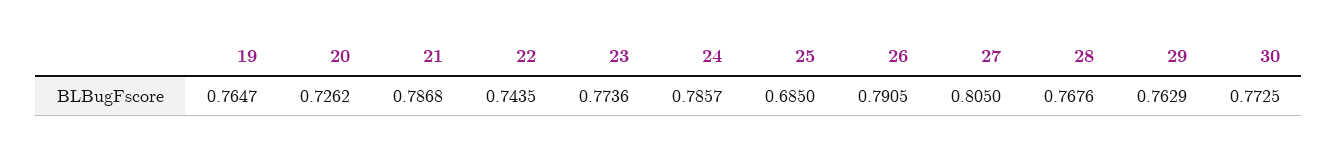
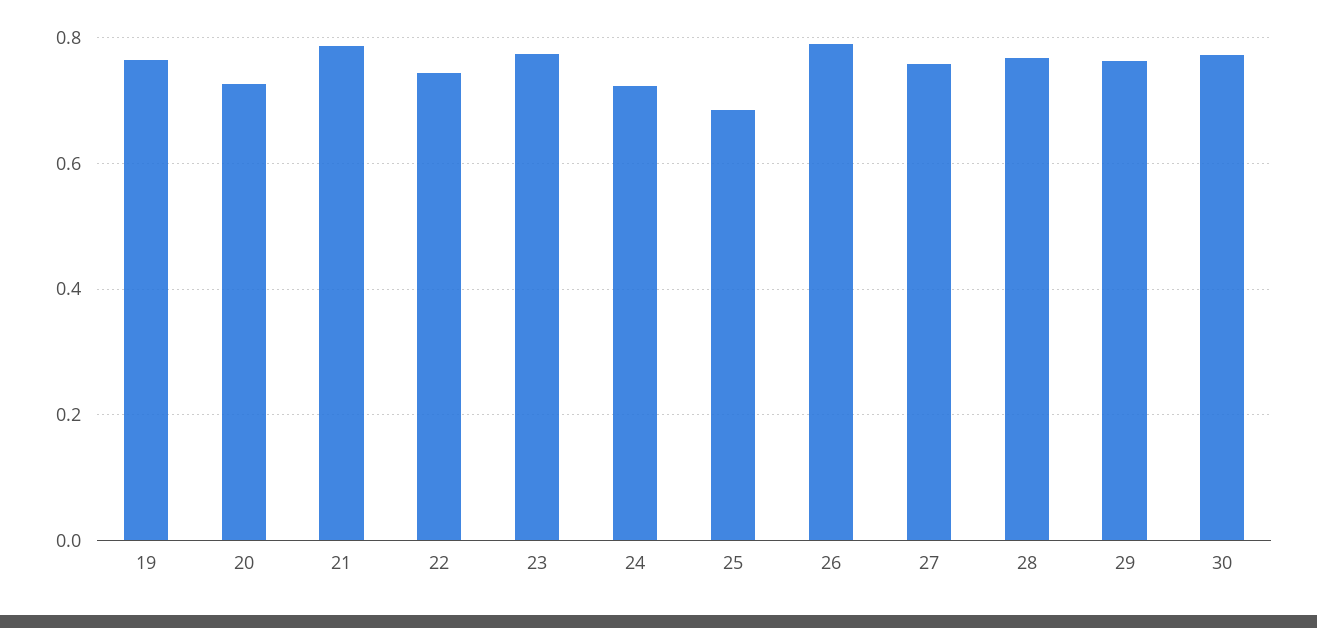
  {
    "19": 0.7647,
    "20": 0.7262,
    "21": 0.7868,
    "22": 0.7435,
    "23": 0.7736,
-   "24": 0.7857,
+   "24": 0.72,
    "25": 0.685,
    "26": 0.7905,
-   "27": 0.805,
+   "27": 0.76,
    "28": 0.7676,
    "29": 0.7629,
    "30": 0.7725
  }

